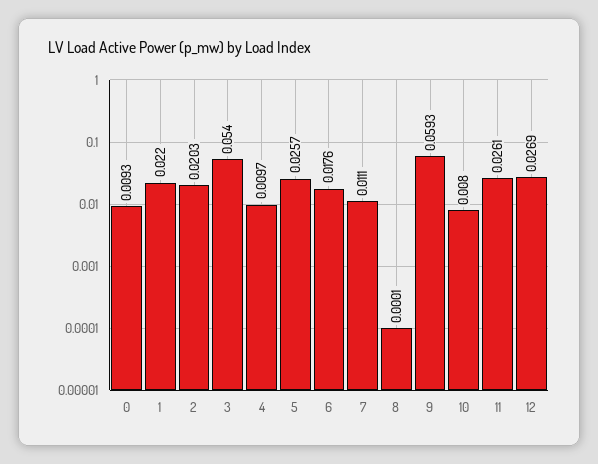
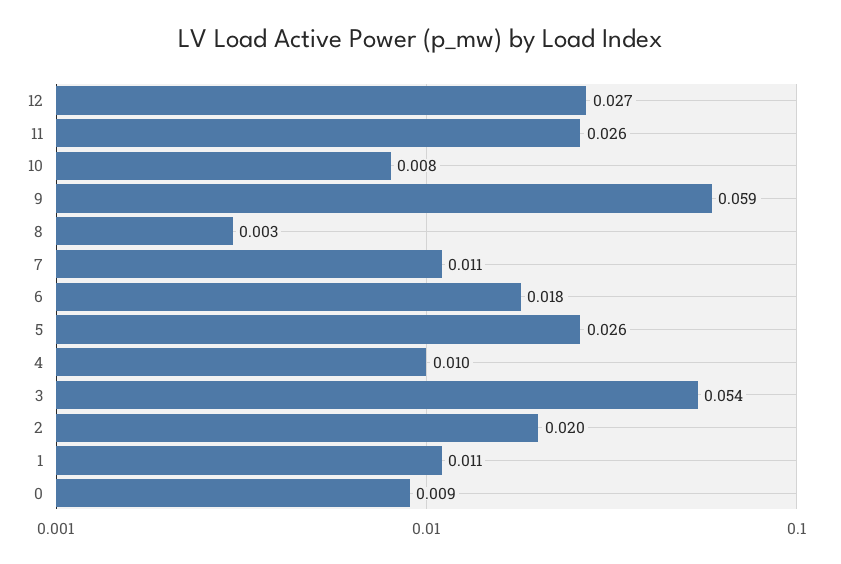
  {
    "0": 0.0093,
-   "1": 0.022,
+   "1": 0.011,
    "2": 0.0203,
    "3": 0.054,
    "4": 0.0097,
    "5": 0.0257,
    "6": 0.0176,
    "7": 0.0111,
-   "8": 0.0001,
+   "8": 0.003,
    "9": 0.0593,
    "10": 0.008,
    "11": 0.0261,
    "12": 0.0269
  }

